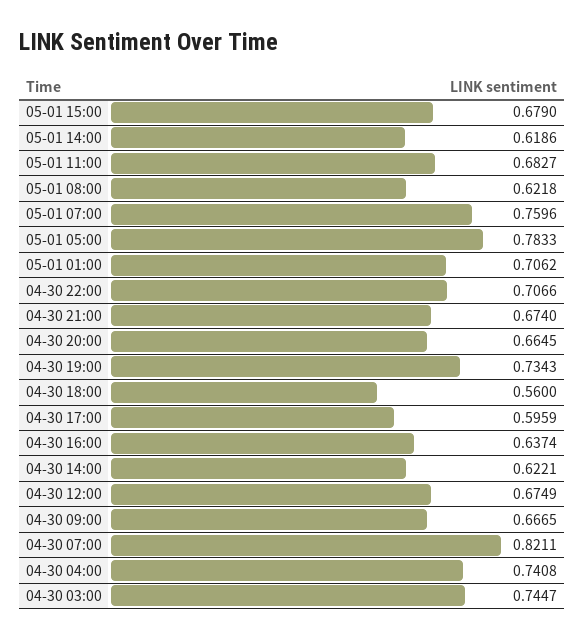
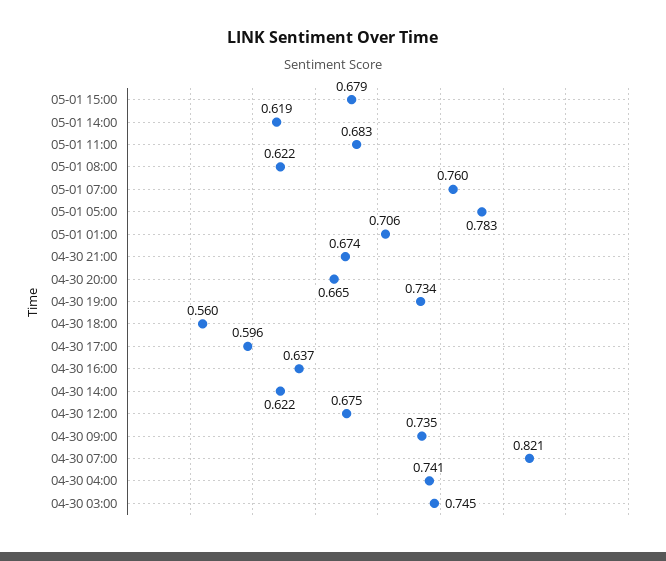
  {
    "05-01 15:00": 0.679,
    "05-01 14:00": 0.6186,
    "05-01 11:00": 0.6827,
    "05-01 08:00": 0.6218,
    "05-01 07:00": 0.7596,
    "05-01 05:00": 0.7833,
    "05-01 01:00": 0.7062,
-   "04-30 22:00": 0.7066,
    "04-30 21:00": 0.674,
    "04-30 20:00": 0.6645,
    "04-30 19:00": 0.7343,
    "04-30 18:00": 0.56,
    "04-30 17:00": 0.5959,
    "04-30 16:00": 0.6374,
    "04-30 14:00": 0.6221,
    "04-30 12:00": 0.6749,
-   "04-30 09:00": 0.6665,
+   "04-30 09:00": 0.735,
    "04-30 07:00": 0.8211,
    "04-30 04:00": 0.7408,
    "04-30 03:00": 0.7447
  }

